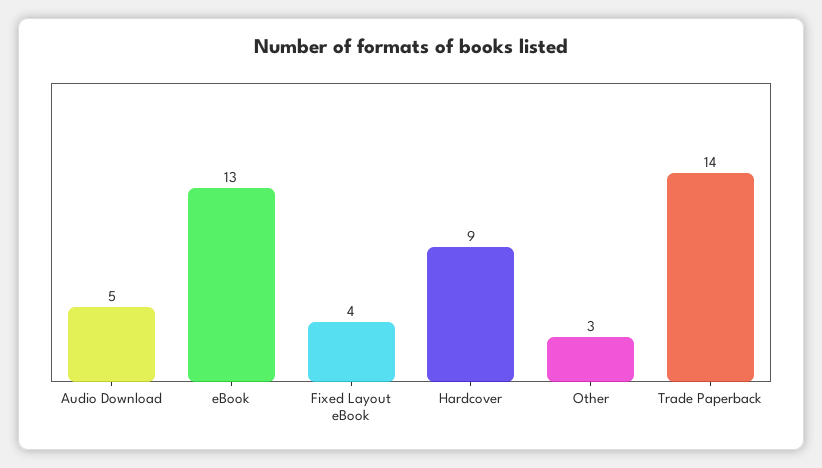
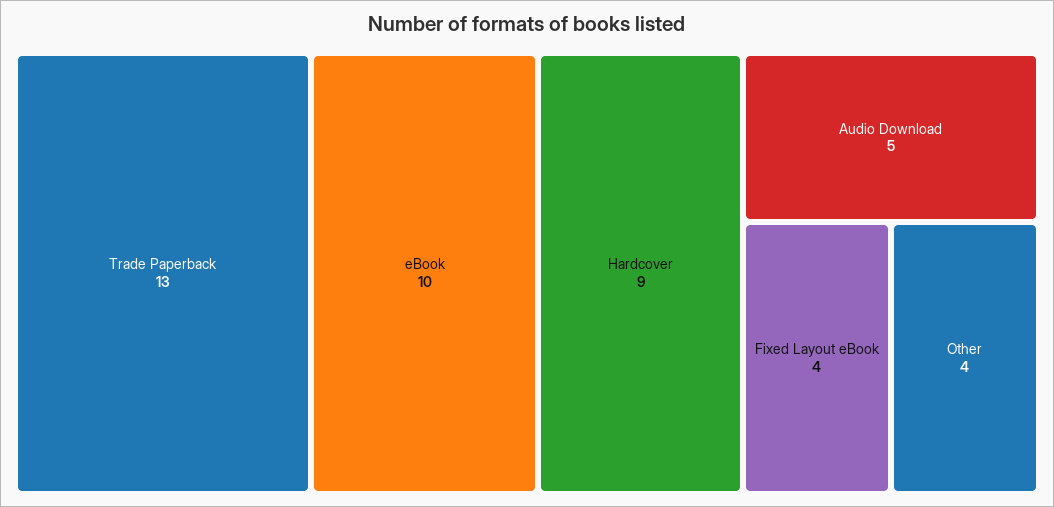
  {
    "Audio Download": 5,
-   "eBook": 13,
+   "eBook": 10,
    "Fixed Layout eBook": 4,
    "Hardcover": 9,
-   "Other": 3,
+   "Other": 4,
-   "Trade Paperback": 14
+   "Trade Paperback": 13
  }

